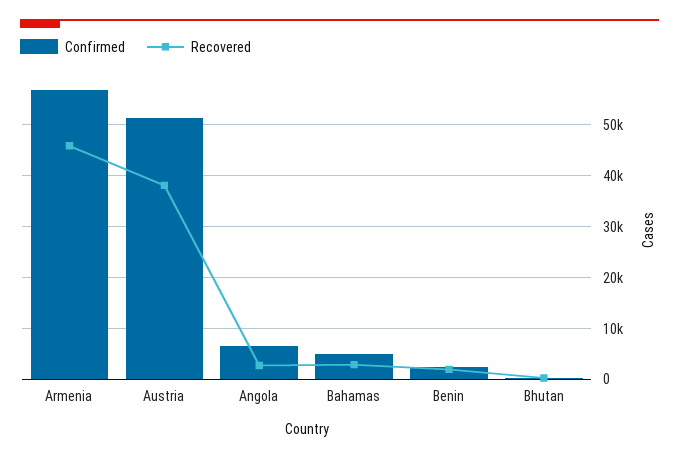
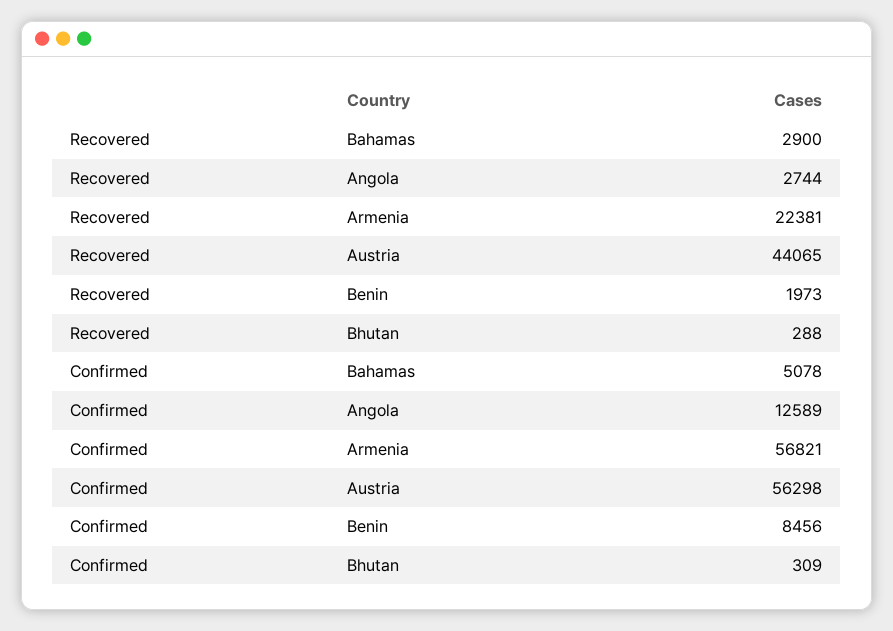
  {
    "Confirmed": {
      "Armenia": 56821,
-     "Austria": 52000,
+     "Austria": 56298,
-     "Angola": 6000,
+     "Angola": 12589,
      "Bahamas": 5078,
-     "Benin": 2000,
+     "Benin": 8456,
      "Bhutan": 309
    },
    "Recovered": {
-     "Armenia": 46000,
+     "Armenia": 22381,
-     "Austria": 38000,
+     "Austria": 44065,
      "Angola": 2744,
      "Bahamas": 2900,
      "Benin": 1973,
      "Bhutan": 288
    }
  }

